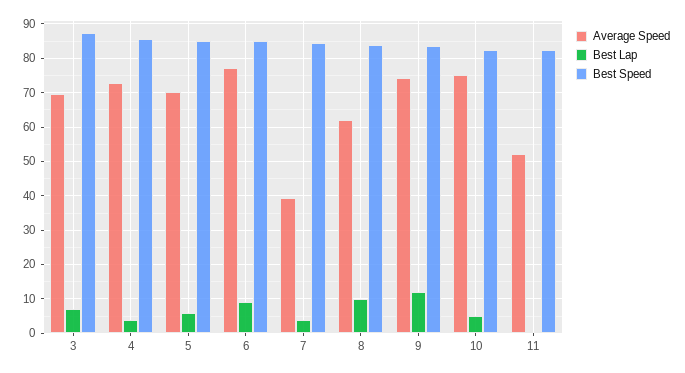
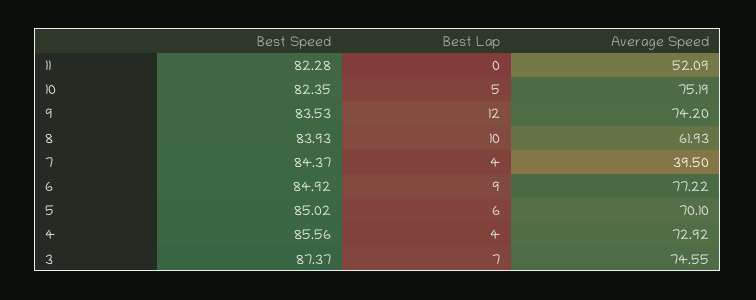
  {
    "Average Speed": {
-     "3": 70,
+     "3": 74.55,
      "4": 72.92,
      "5": 70.1,
      "6": 77.22,
      "7": 39.5,
      "8": 61.93,
      "9": 74.2,
      "10": 75.19,
      "11": 52.09
    },
    "Best Lap": {
      "3": 7,
      "4": 4,
      "5": 6,
      "6": 9,
      "7": 4,
      "8": 10,
      "9": 12,
      "10": 5,
      "11": 0
    },
    "Best Speed": {
      "3": 87.37,
      "4": 85.56,
      "5": 85.02,
      "6": 84.92,
      "7": 84.37,
      "8": 83.93,
      "9": 83.53,
      "10": 82.35,
      "11": 82.28
    }
  }

